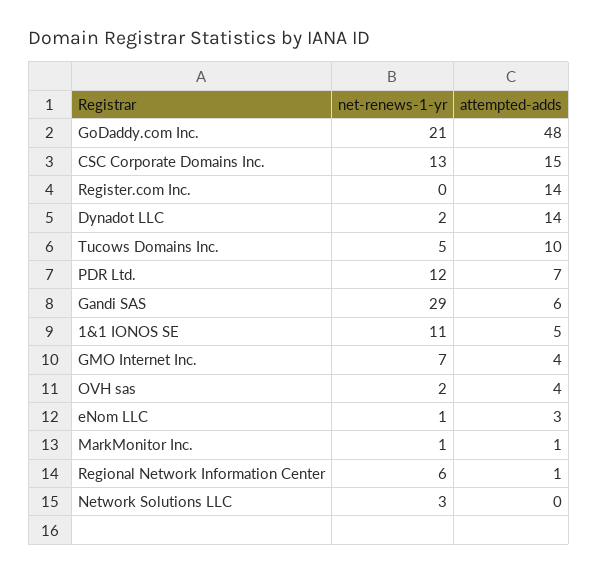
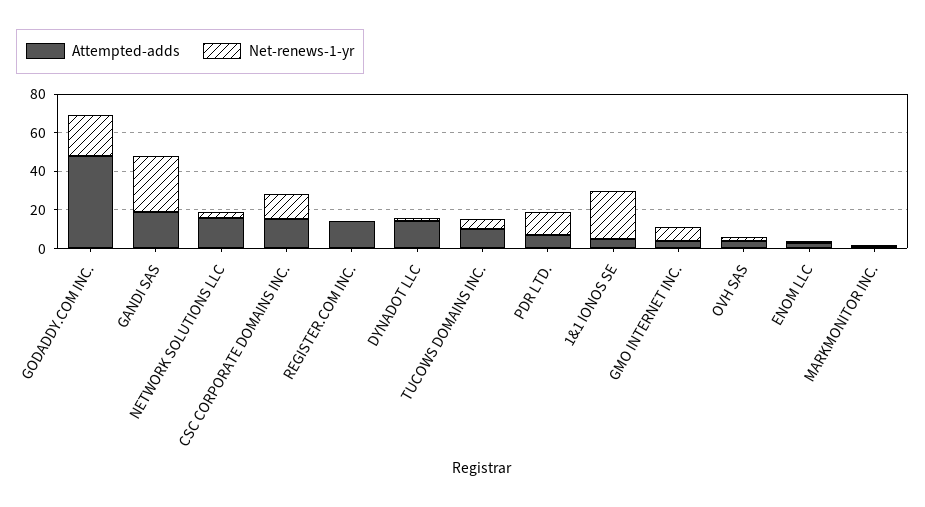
  {
    "net-renews-1-yr": {
      "GoDaddy.com Inc.": 21,
      "CSC Corporate Domains Inc.": 13,
      "Register.com Inc.": 0,
      "Dynadot LLC": 2,
      "Tucows Domains Inc.": 5,
      "PDR Ltd.": 12,
      "Gandi SAS": 29,
-     "1&1 IONOS SE": 11,
+     "1&1 IONOS SE": 25,
      "GMO Internet Inc.": 7,
      "OVH sas": 2,
      "eNom LLC": 1,
      "MarkMonitor Inc.": 1,
-     "Regional Network Information Center": 6,
      "Network Solutions LLC": 3
    },
    "attempted-adds": {
      "GoDaddy.com Inc.": 48,
      "CSC Corporate Domains Inc.": 15,
      "Register.com Inc.": 14,
      "Dynadot LLC": 14,
      "Tucows Domains Inc.": 10,
      "PDR Ltd.": 7,
-     "Gandi SAS": 6,
+     "Gandi SAS": 20,
      "1&1 IONOS SE": 5,
      "GMO Internet Inc.": 4,
      "OVH sas": 4,
      "eNom LLC": 3,
      "MarkMonitor Inc.": 1,
-     "Regional Network Information Center": 1,
-     "Network Solutions LLC": 0
+     "Network Solutions LLC": 15
    }
  }

